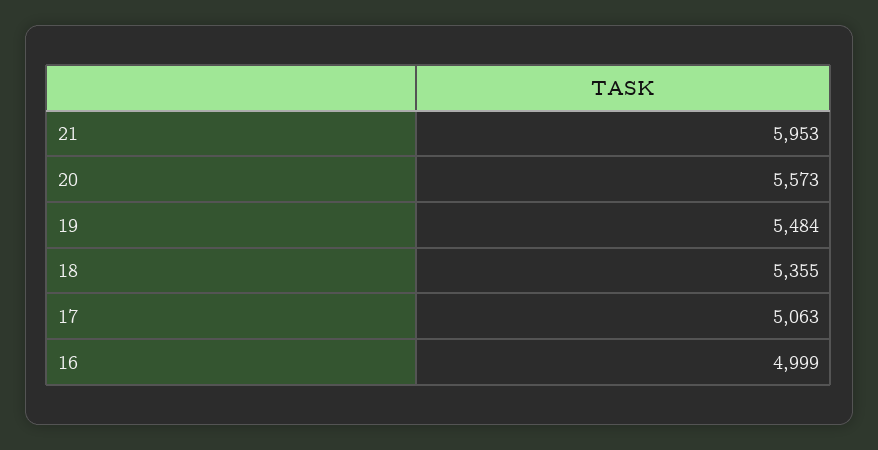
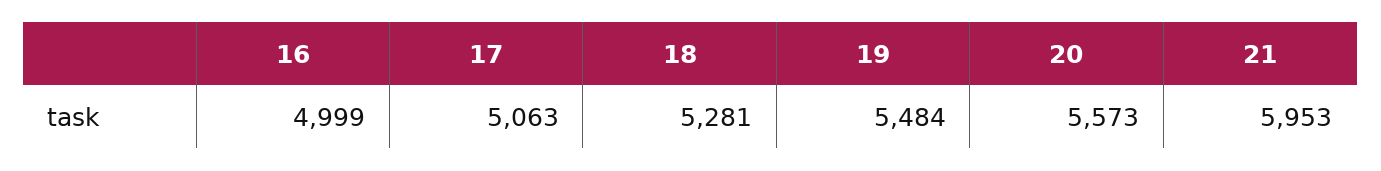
  {
    "21": 5953,
    "20": 5573,
    "19": 5484,
-   "18": 5355,
+   "18": 5281,
    "17": 5063,
    "16": 4999
  }

